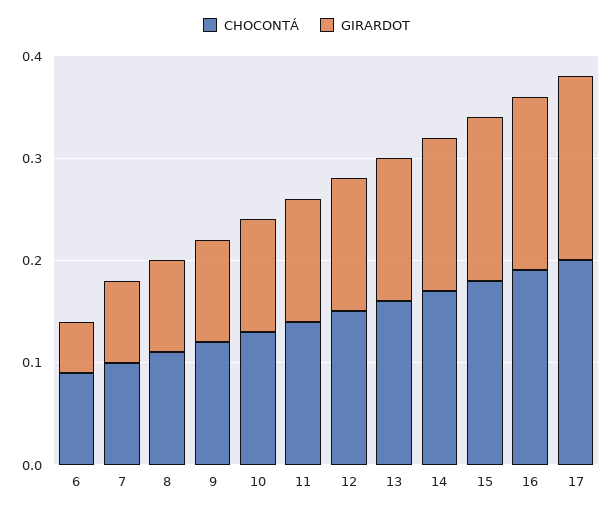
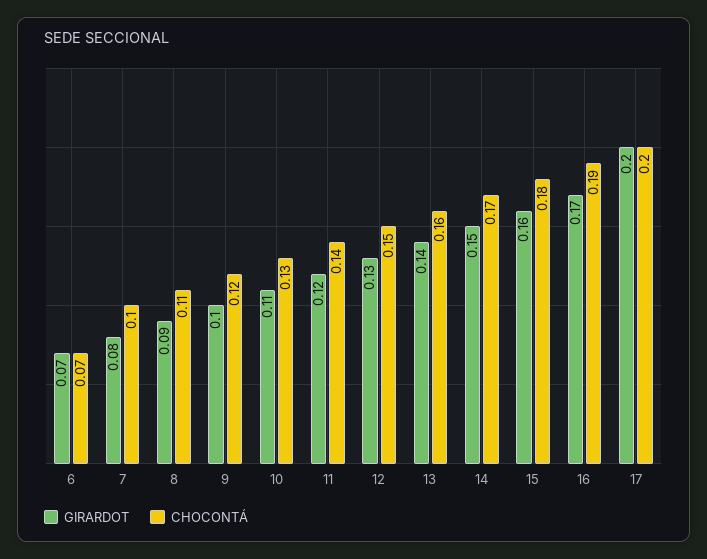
  {
    "CHOCONTÁ": {
-     "6": 0.09,
+     "6": 0.07,
      "7": 0.1,
      "8": 0.11,
      "9": 0.12,
      "10": 0.13,
      "11": 0.14,
      "12": 0.15,
      "13": 0.16,
      "14": 0.17,
      "15": 0.18,
      "16": 0.19,
      "17": 0.2
    },
    "GIRARDOT": {
-     "6": 0.05,
+     "6": 0.07,
      "7": 0.08,
      "8": 0.09,
      "9": 0.1,
      "10": 0.11,
      "11": 0.12,
      "12": 0.13,
      "13": 0.14,
      "14": 0.15,
      "15": 0.16,
      "16": 0.17,
-     "17": 0.18
+     "17": 0.2
    }
  }

